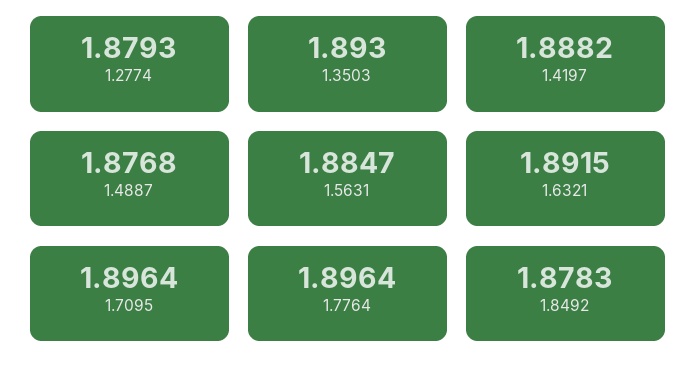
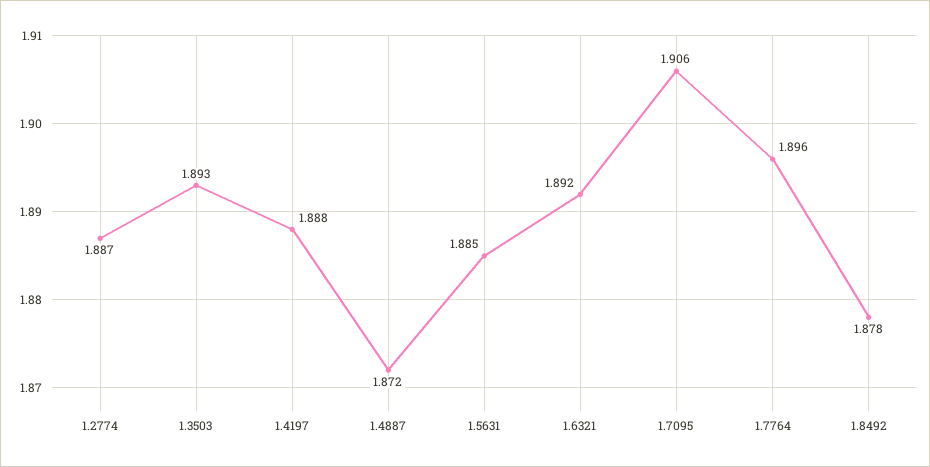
  {
-   "1.2774": 1.8793,
+   "1.2774": 1.887,
    "1.3503": 1.893,
    "1.4197": 1.8882,
-   "1.4887": 1.8768,
+   "1.4887": 1.872,
    "1.5631": 1.8847,
    "1.6321": 1.8915,
-   "1.7095": 1.8964,
+   "1.7095": 1.906,
    "1.7764": 1.8964,
    "1.8492": 1.8783
  }

